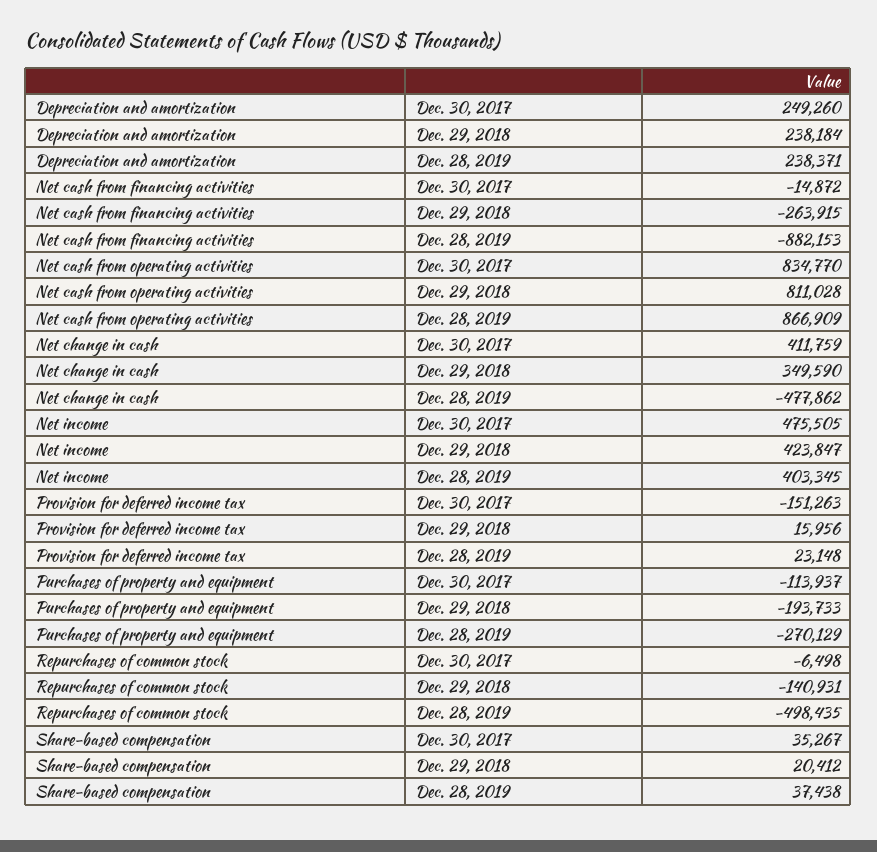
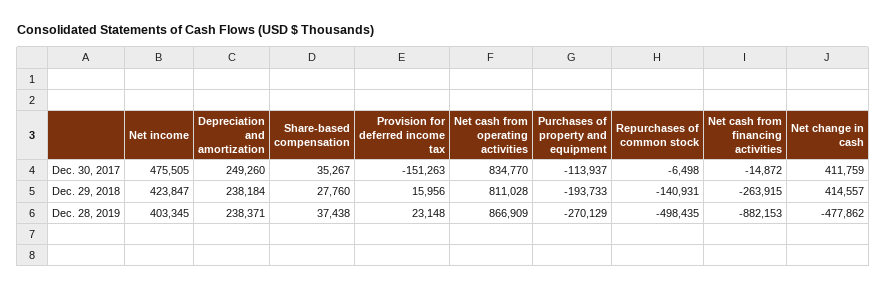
  {
    "Depreciation and amortization": {
      "Dec. 30, 2017": 249260,
      "Dec. 29, 2018": 238184,
      "Dec. 28, 2019": 238371
    },
    "Net cash from financing activities": {
      "Dec. 30, 2017": -14872,
      "Dec. 29, 2018": -263915,
      "Dec. 28, 2019": -882153
    },
    "Net cash from operating activities": {
      "Dec. 30, 2017": 834770,
      "Dec. 29, 2018": 811028,
      "Dec. 28, 2019": 866909
    },
    "Net change in cash": {
      "Dec. 30, 2017": 411759,
-     "Dec. 29, 2018": 349590,
+     "Dec. 29, 2018": 414557,
      "Dec. 28, 2019": -477862
    },
    "Net income": {
      "Dec. 30, 2017": 475505,
      "Dec. 29, 2018": 423847,
      "Dec. 28, 2019": 403345
    },
    "Provision for deferred income tax": {
      "Dec. 30, 2017": -151263,
      "Dec. 29, 2018": 15956,
      "Dec. 28, 2019": 23148
    },
    "Purchases of property and equipment": {
      "Dec. 30, 2017": -113937,
      "Dec. 29, 2018": -193733,
      "Dec. 28, 2019": -270129
    },
    "Repurchases of common stock": {
      "Dec. 30, 2017": -6498,
      "Dec. 29, 2018": -140931,
      "Dec. 28, 2019": -498435
    },
    "Share-based compensation": {
      "Dec. 30, 2017": 35267,
-     "Dec. 29, 2018": 20412,
+     "Dec. 29, 2018": 27760,
      "Dec. 28, 2019": 37438
    }
  }

